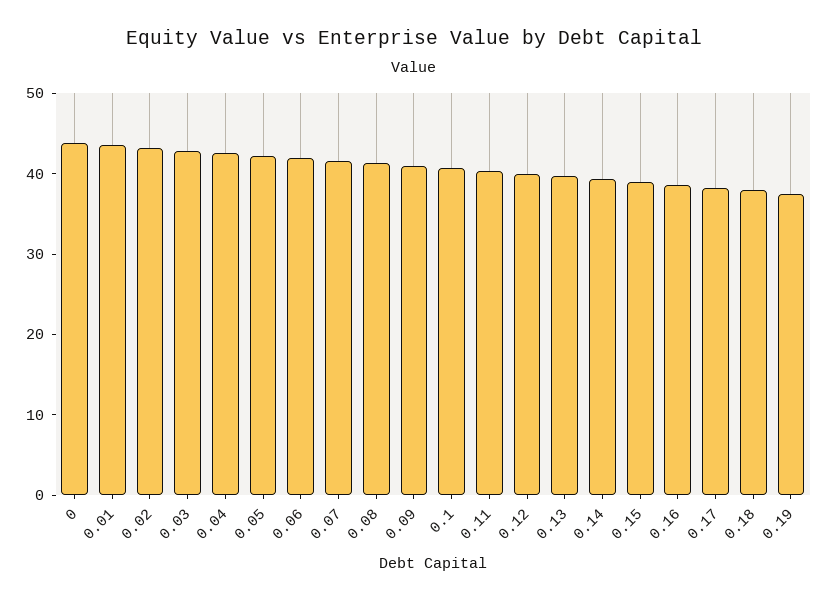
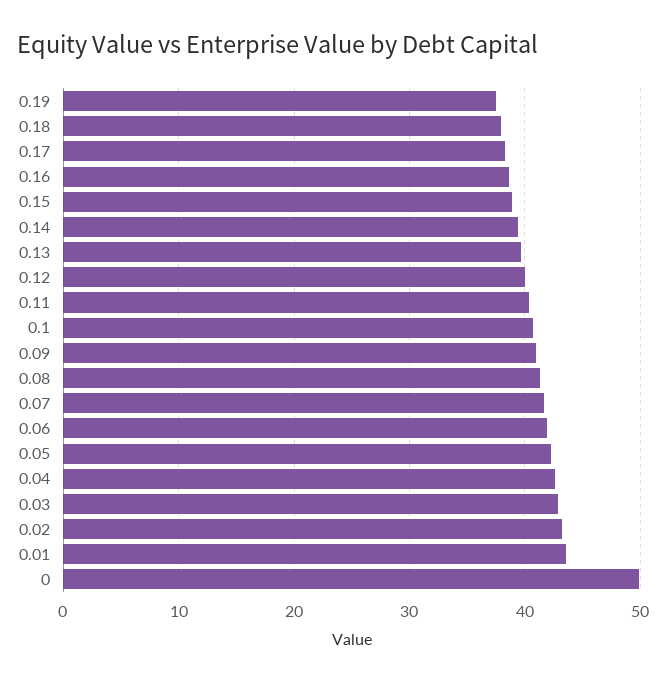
  {
-   "0": 44,
+   "0": 50,
    "0.01": 44,
    "0.02": 43,
    "0.03": 43,
    "0.04": 43,
    "0.05": 42,
    "0.06": 42,
    "0.07": 42,
    "0.08": 41,
    "0.09": 41,
    "0.1": 41,
    "0.11": 40,
    "0.12": 40,
    "0.13": 40,
    "0.14": 39,
    "0.15": 39,
    "0.16": 39,
    "0.17": 38,
    "0.18": 38,
    "0.19": 38
  }

